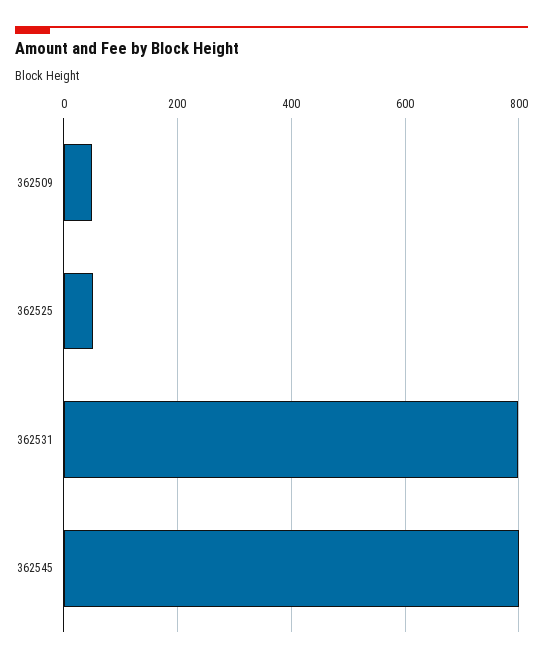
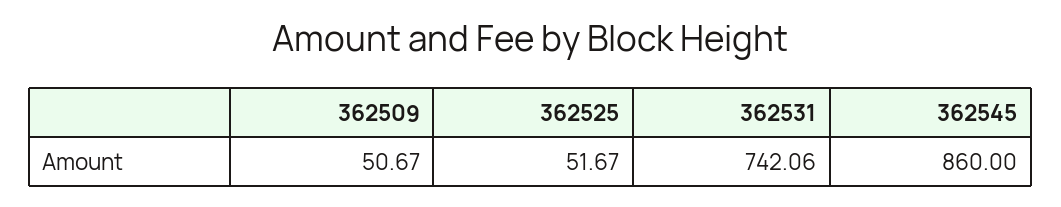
  {
    "362509": 50.67,
    "362525": 51.67,
-   "362531": 800,
+   "362531": 742.06,
-   "362545": 800
+   "362545": 860
  }

